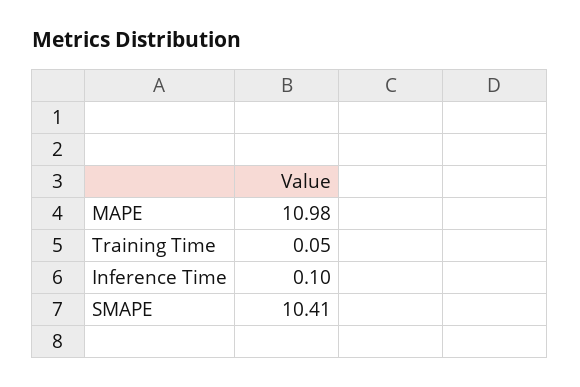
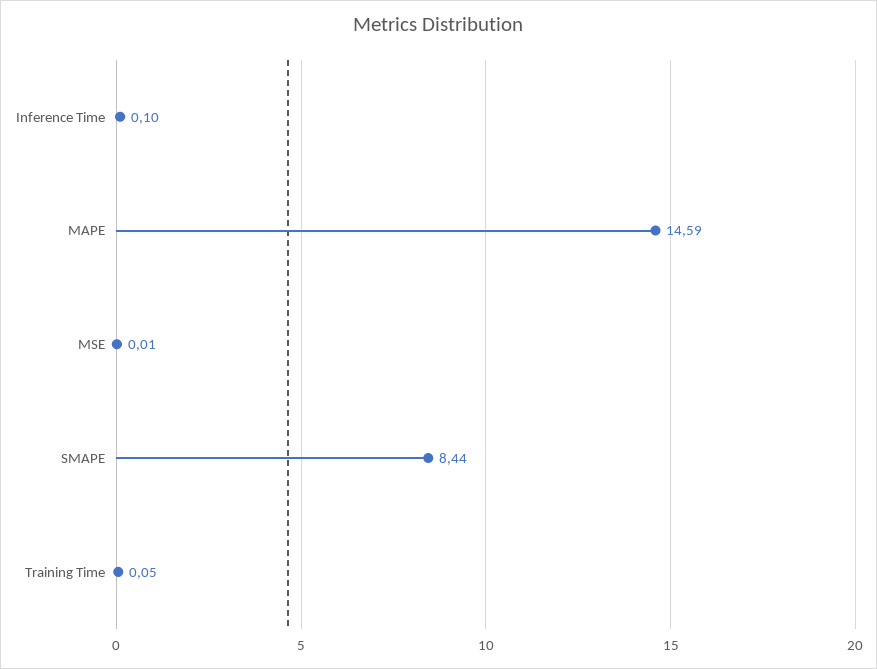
  {
-   "MAPE": 10.98,
+   "MAPE": 14.59,
    "Training Time": 0.05,
    "Inference Time": 0.1,
-   "SMAPE": 10.41
+   "SMAPE": 8.44,
+   "MSE": 0.01
  }

